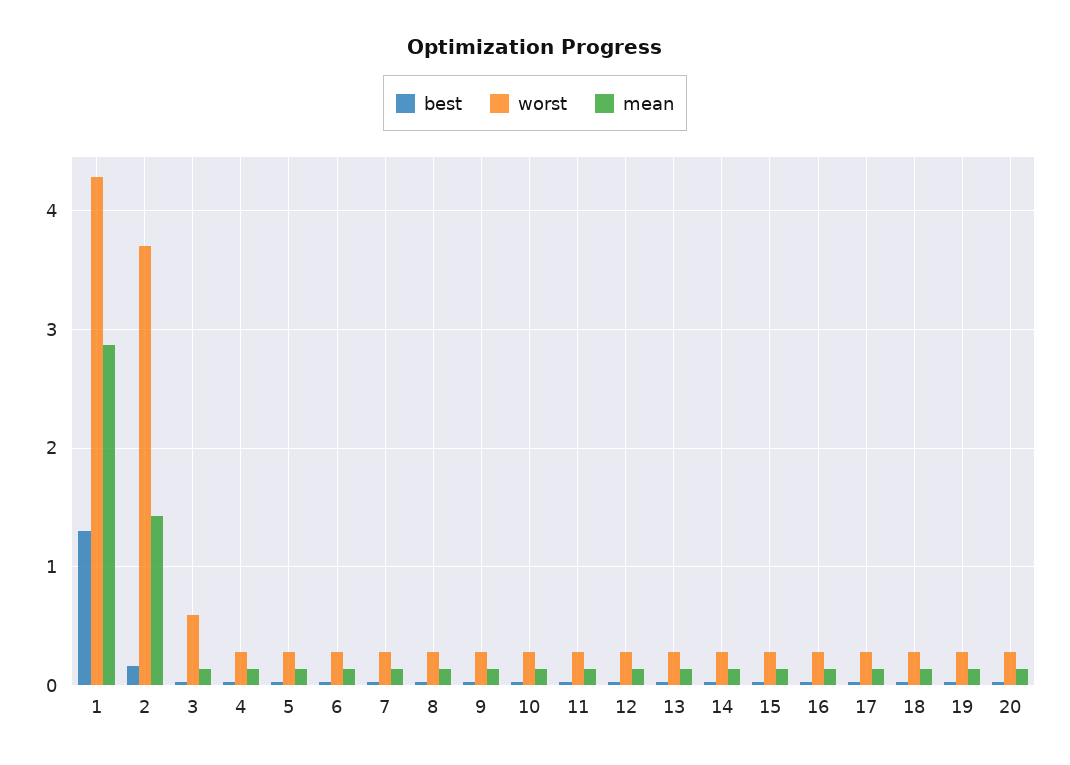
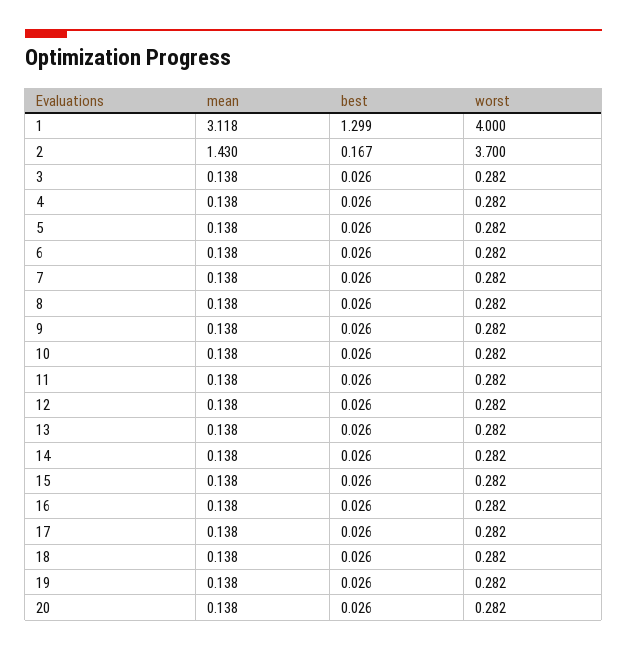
  {
    "best": {
      "1": 1.299,
      "2": 0.167,
      "3": 0.026,
      "4": 0.026,
      "5": 0.026,
      "6": 0.026,
      "7": 0.026,
      "8": 0.026,
      "9": 0.026,
      "10": 0.026,
      "11": 0.026,
      "12": 0.026,
      "13": 0.026,
      "14": 0.026,
      "15": 0.026,
      "16": 0.026,
      "17": 0.026,
      "18": 0.026,
      "19": 0.026,
      "20": 0.026
    },
    "worst": {
-     "1": 4.3,
+     "1": 4,
      "2": 3.7,
-     "3": 0.6,
+     "3": 0.282,
      "4": 0.282,
      "5": 0.282,
      "6": 0.282,
      "7": 0.282,
      "8": 0.282,
      "9": 0.282,
      "10": 0.282,
      "11": 0.282,
      "12": 0.282,
      "13": 0.282,
      "14": 0.282,
      "15": 0.282,
      "16": 0.282,
      "17": 0.282,
      "18": 0.282,
      "19": 0.282,
      "20": 0.282
    },
    "mean": {
-     "1": 2.9,
+     "1": 3.118,
      "2": 1.43,
      "3": 0.138,
      "4": 0.138,
      "5": 0.138,
      "6": 0.138,
      "7": 0.138,
      "8": 0.138,
      "9": 0.138,
      "10": 0.138,
      "11": 0.138,
      "12": 0.138,
      "13": 0.138,
      "14": 0.138,
      "15": 0.138,
      "16": 0.138,
      "17": 0.138,
      "18": 0.138,
      "19": 0.138,
      "20": 0.138
    }
  }

